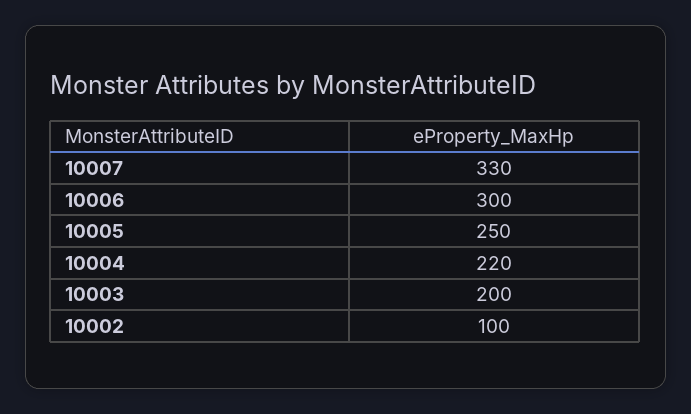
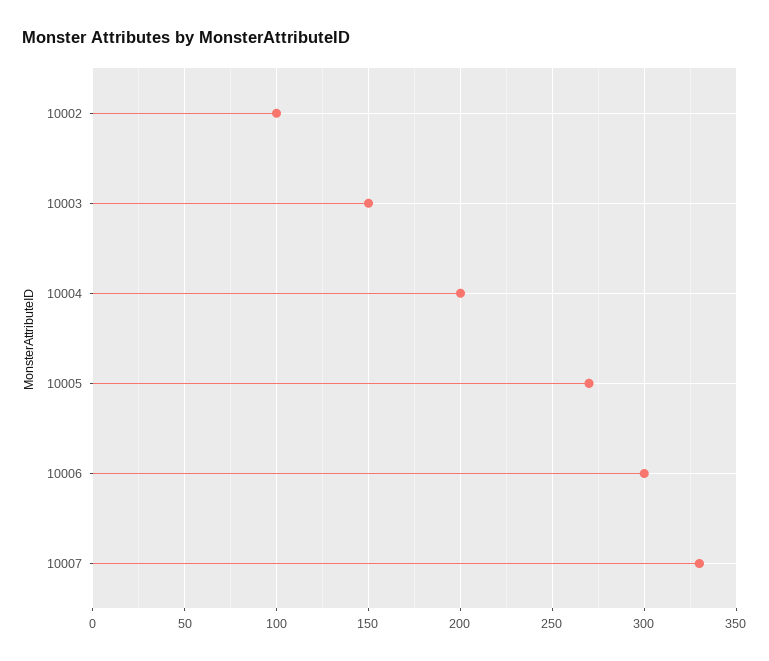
  {
    "10007": 330,
    "10006": 300,
-   "10005": 250,
+   "10005": 270,
-   "10004": 220,
+   "10004": 200,
-   "10003": 200,
+   "10003": 150,
    "10002": 100
  }

